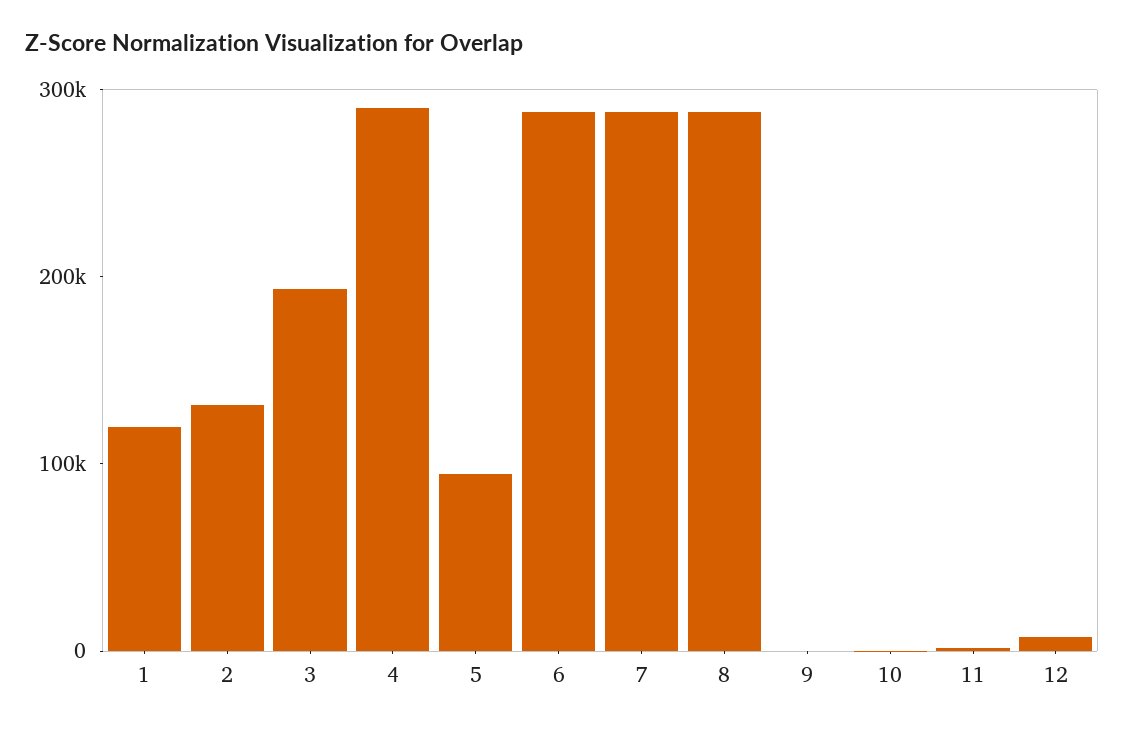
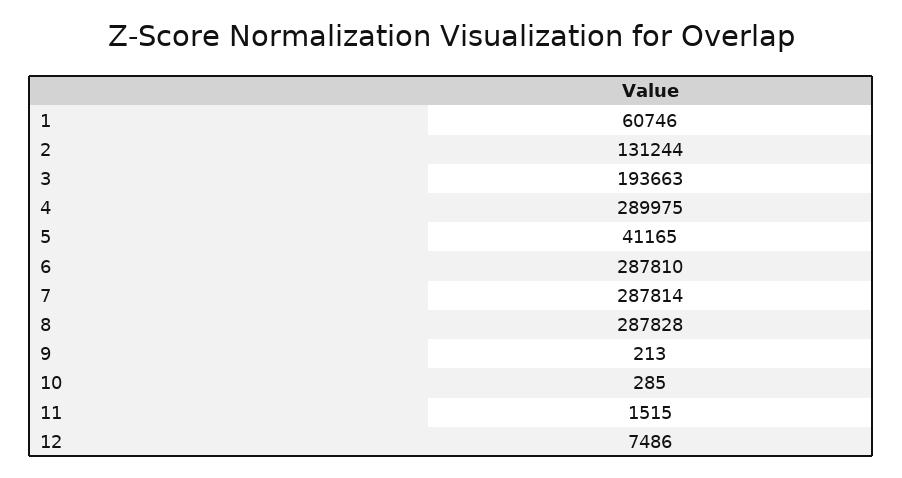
  {
-   "1": 120000,
+   "1": 60746,
    "2": 131244,
    "3": 193663,
    "4": 289975,
-   "5": 100000,
+   "5": 41165,
    "6": 287810,
    "7": 287814,
    "8": 287828,
    "9": 213,
    "10": 285,
    "11": 1515,
    "12": 7486
  }

